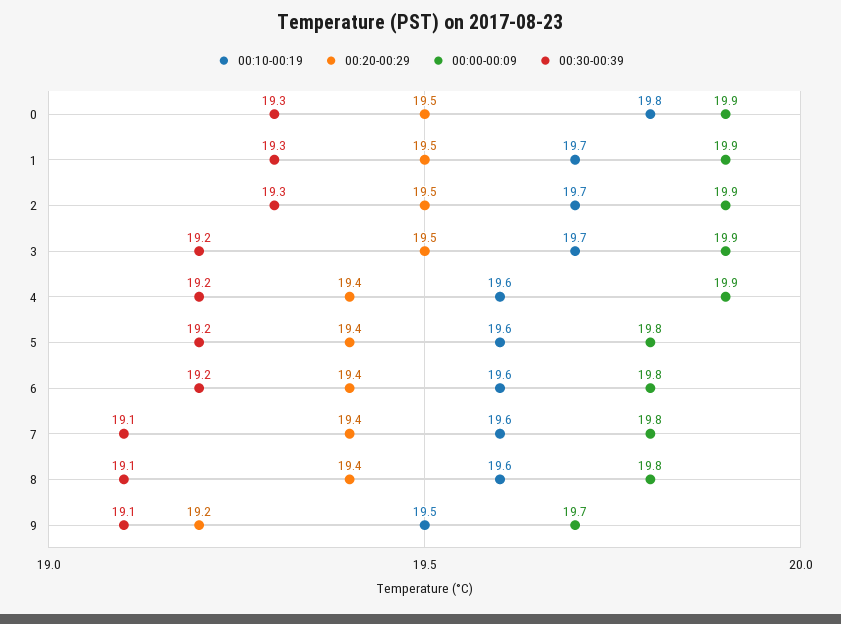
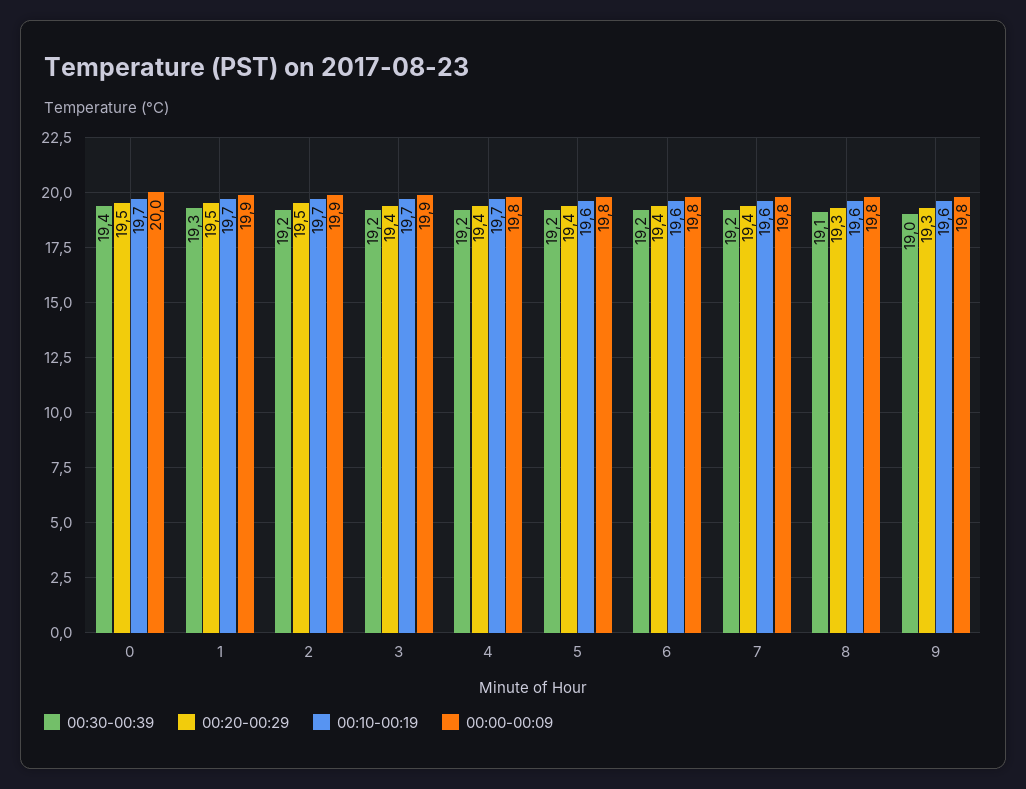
  {
    "00:10-00:19": {
-     "0": 19.8,
+     "0": 19.7,
      "1": 19.7,
      "2": 19.7,
      "3": 19.7,
-     "4": 19.6,
+     "4": 19.7,
      "5": 19.6,
      "6": 19.6,
      "7": 19.6,
      "8": 19.6,
-     "9": 19.5
+     "9": 19.6
    },
    "00:20-00:29": {
      "0": 19.5,
      "1": 19.5,
      "2": 19.5,
-     "3": 19.5,
+     "3": 19.4,
      "4": 19.4,
      "5": 19.4,
      "6": 19.4,
      "7": 19.4,
-     "8": 19.4,
+     "8": 19.3,
-     "9": 19.2
+     "9": 19.3
    },
    "00:00-00:09": {
-     "0": 19.9,
+     "0": 20,
      "1": 19.9,
      "2": 19.9,
      "3": 19.9,
-     "4": 19.9,
+     "4": 19.8,
      "5": 19.8,
      "6": 19.8,
      "7": 19.8,
      "8": 19.8,
-     "9": 19.7
+     "9": 19.8
    },
    "00:30-00:39": {
-     "0": 19.3,
+     "0": 19.4,
      "1": 19.3,
-     "2": 19.3,
+     "2": 19.2,
      "3": 19.2,
      "4": 19.2,
      "5": 19.2,
      "6": 19.2,
-     "7": 19.1,
+     "7": 19.2,
      "8": 19.1,
-     "9": 19.1
+     "9": 19
    }
  }

